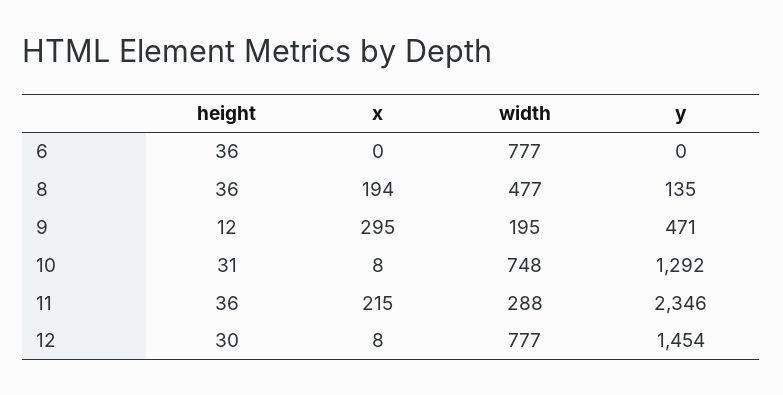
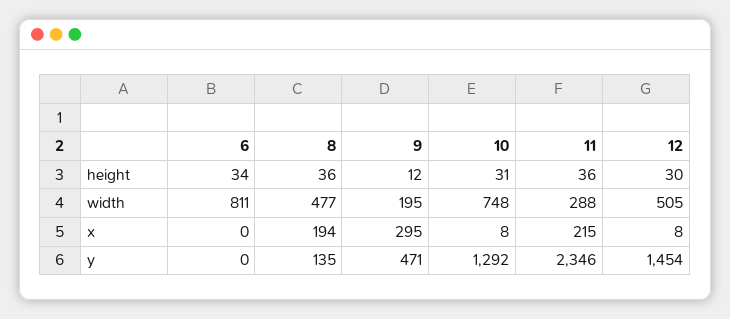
  {
    "height": {
-     "6": 36,
+     "6": 34,
      "8": 36,
      "9": 12,
      "10": 31,
      "11": 36,
      "12": 30
    },
    "x": {
      "6": 0,
      "8": 194,
      "9": 295,
      "10": 8,
      "11": 215,
      "12": 8
    },
    "width": {
-     "6": 777,
+     "6": 811,
      "8": 477,
      "9": 195,
      "10": 748,
      "11": 288,
-     "12": 777
+     "12": 505
    },
    "y": {
      "6": 0,
      "8": 135,
      "9": 471,
      "10": 1292,
      "11": 2346,
      "12": 1454
    }
  }

